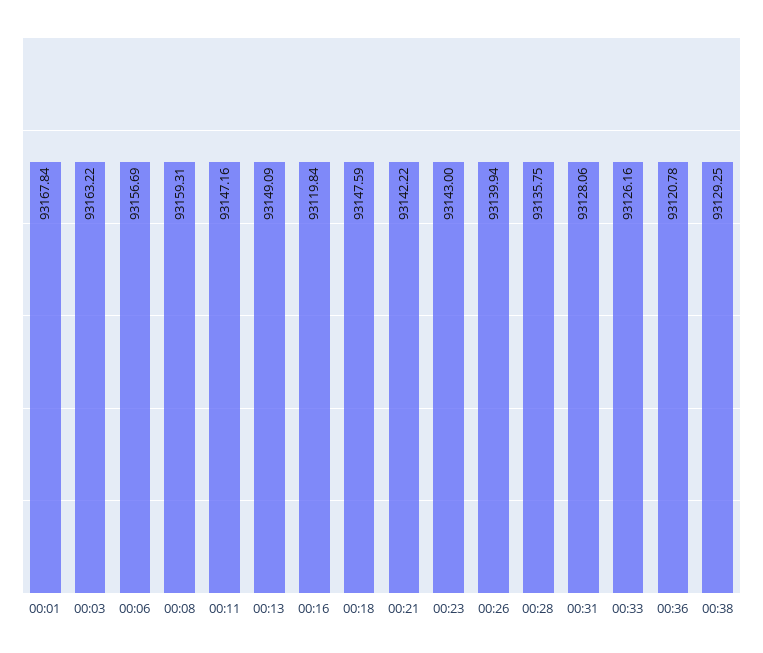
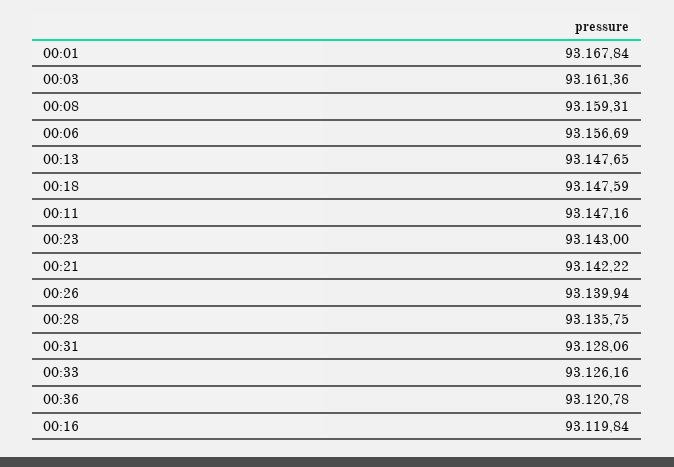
  {
    "00:01": 93167.84,
-   "00:03": 93163.22,
+   "00:03": 93161.36,
    "00:06": 93156.69,
    "00:08": 93159.31,
    "00:11": 93147.16,
-   "00:13": 93149.09,
+   "00:13": 93147.65,
    "00:16": 93119.84,
    "00:18": 93147.59,
    "00:21": 93142.22,
    "00:23": 93143,
    "00:26": 93139.94,
    "00:28": 93135.75,
    "00:31": 93128.06,
    "00:33": 93126.16,
-   "00:36": 93120.78,
+   "00:36": 93120.78
-   "00:38": 93129.25
  }

